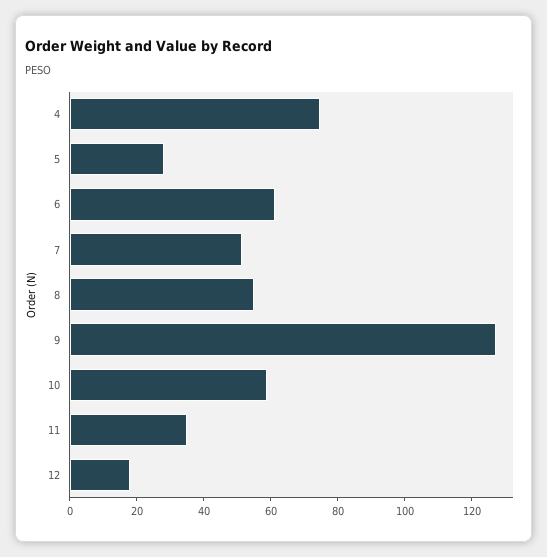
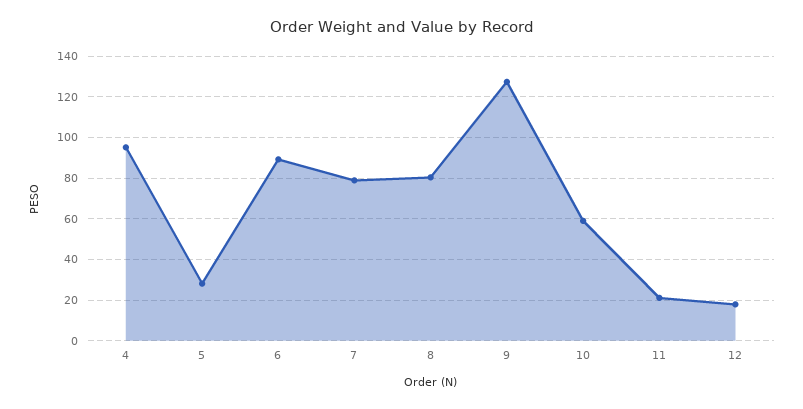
  {
-   "4": 75,
+   "4": 95,
    "5": 30,
-   "6": 60,
+   "6": 90,
-   "7": 50,
+   "7": 80,
-   "8": 55,
+   "8": 80,
    "9": 125,
    "10": 60,
-   "11": 35,
+   "11": 20,
    "12": 20
  }

